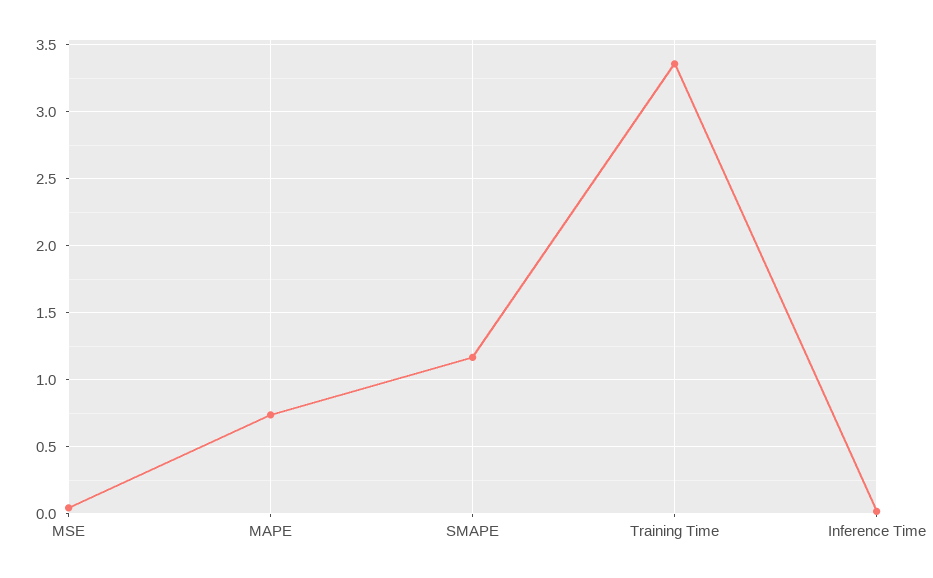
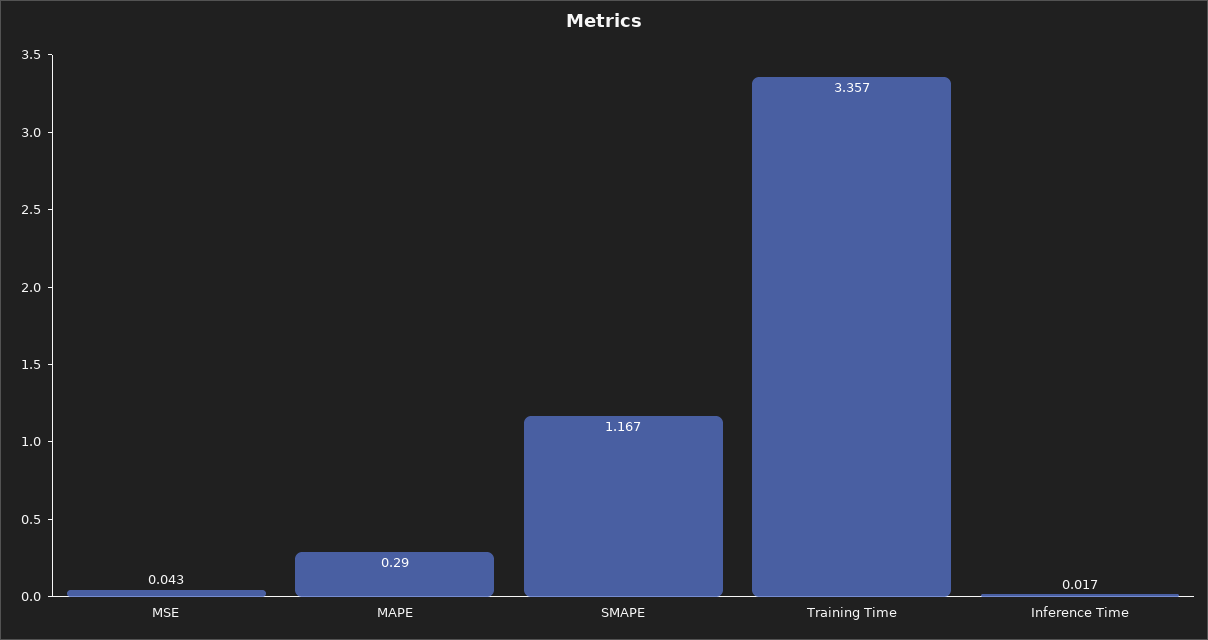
  {
    "MSE": 0.043,
-   "MAPE": 0.75,
+   "MAPE": 0.29,
    "SMAPE": 1.167,
    "Training Time": 3.357,
    "Inference Time": 0.017
  }

